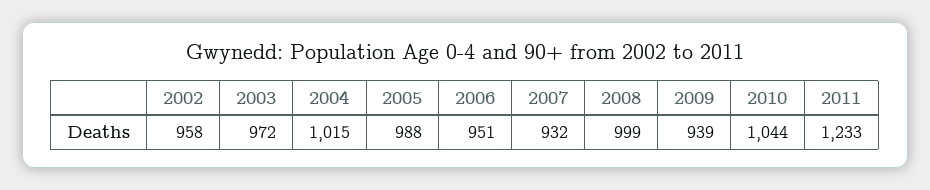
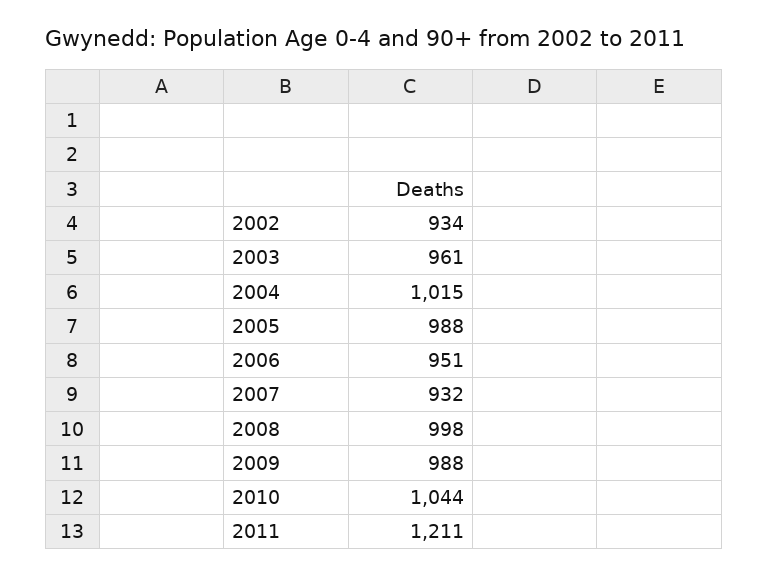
  {
-   "2002": 958,
+   "2002": 934,
-   "2003": 972,
+   "2003": 961,
    "2004": 1015,
    "2005": 988,
    "2006": 951,
    "2007": 932,
-   "2008": 999,
+   "2008": 998,
-   "2009": 939,
+   "2009": 988,
    "2010": 1044,
-   "2011": 1233
+   "2011": 1211
  }

